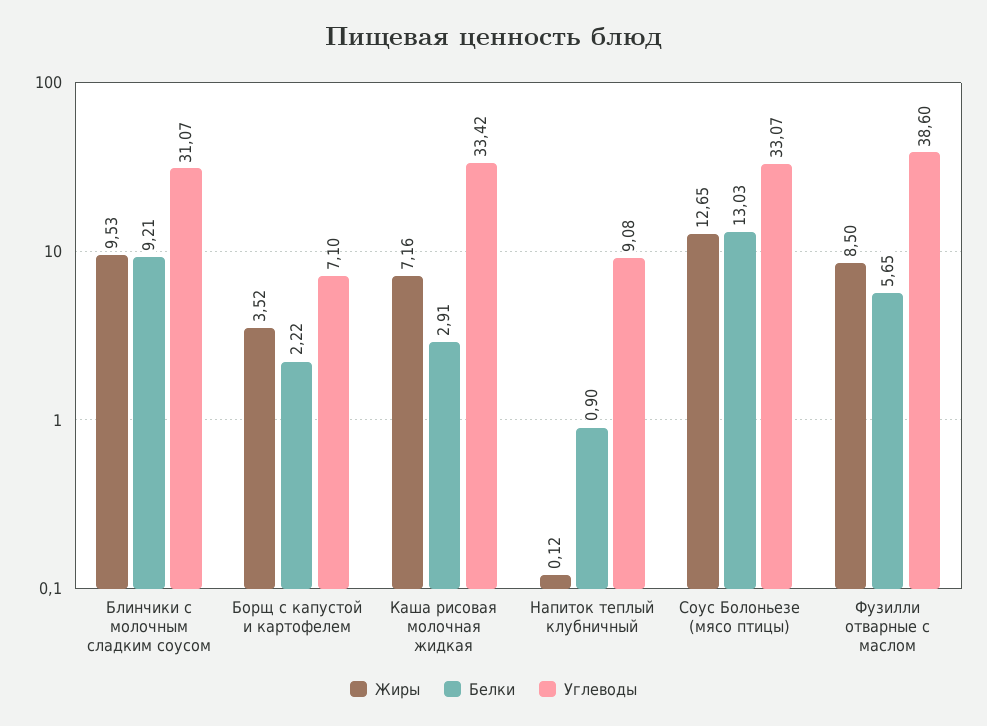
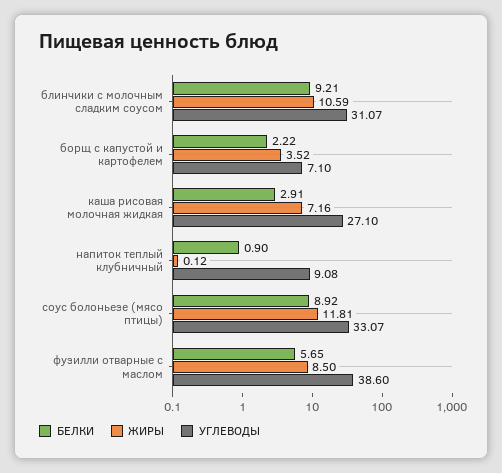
  {
    "Жиры": {
-     "Блинчики с молочным сладким соусом": 9.53,
+     "Блинчики с молочным сладким соусом": 10.59,
      "Борщ с капустой и картофелем": 3.52,
      "Каша рисовая молочная жидкая": 7.16,
      "Напиток теплый клубничный": 0.12,
-     "Соус Болоньезе (мясо птицы)": 12.65,
+     "Соус Болоньезе (мясо птицы)": 11.81,
      "Фузилли отварные с маслом": 8.5
    },
    "Белки": {
      "Блинчики с молочным сладким соусом": 9.21,
      "Борщ с капустой и картофелем": 2.22,
      "Каша рисовая молочная жидкая": 2.91,
      "Напиток теплый клубничный": 0.9,
-     "Соус Болоньезе (мясо птицы)": 13.03,
+     "Соус Болоньезе (мясо птицы)": 8.92,
      "Фузилли отварные с маслом": 5.65
    },
    "Углеводы": {
      "Блинчики с молочным сладким соусом": 31.07,
      "Борщ с капустой и картофелем": 7.1,
-     "Каша рисовая молочная жидкая": 33.42,
+     "Каша рисовая молочная жидкая": 27.1,
      "Напиток теплый клубничный": 9.08,
      "Соус Болоньезе (мясо птицы)": 33.07,
      "Фузилли отварные с маслом": 38.6
    }
  }

